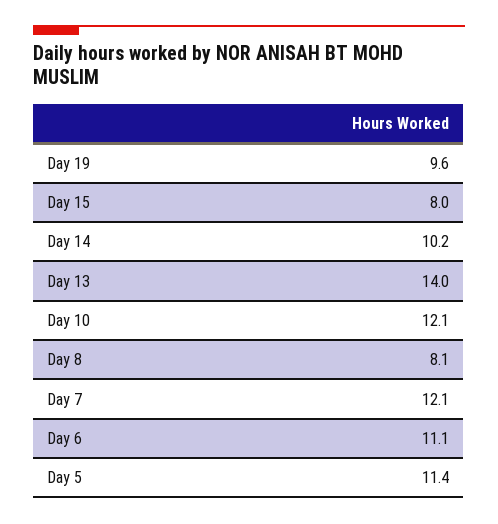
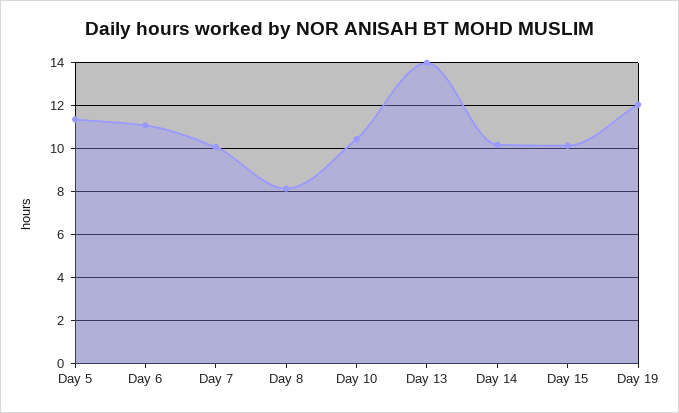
  {
-   "Day 19": 9.6,
+   "Day 19": 12,
-   "Day 15": 8,
+   "Day 15": 10,
    "Day 14": 10.2,
    "Day 13": 14,
-   "Day 10": 12.1,
+   "Day 10": 10.5,
    "Day 8": 8.1,
-   "Day 7": 12.1,
+   "Day 7": 10,
    "Day 6": 11.1,
    "Day 5": 11.4
  }

